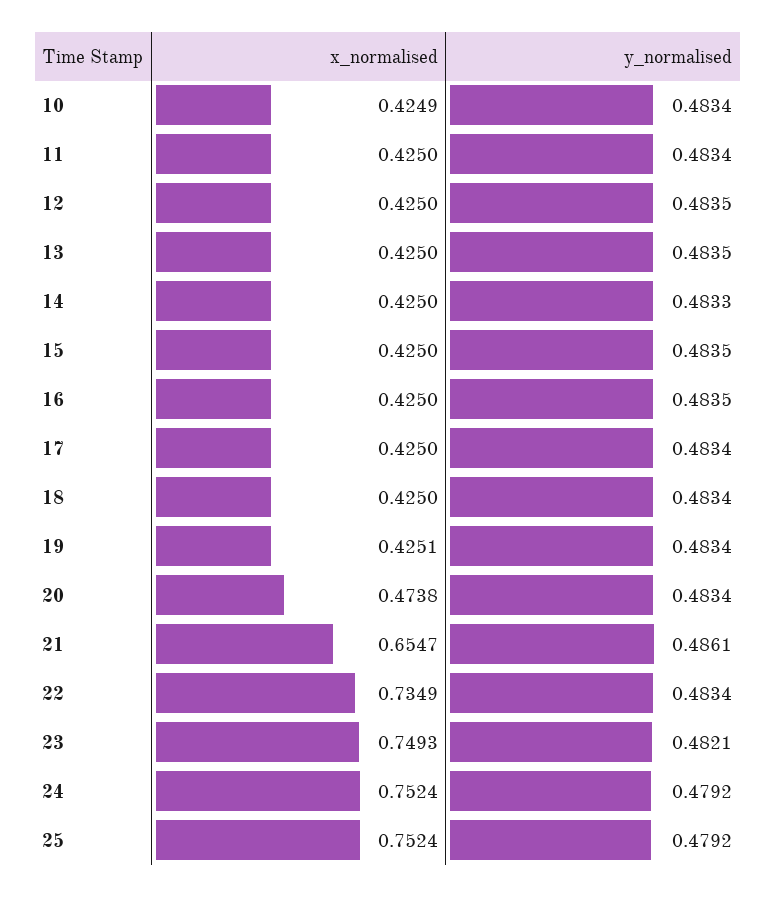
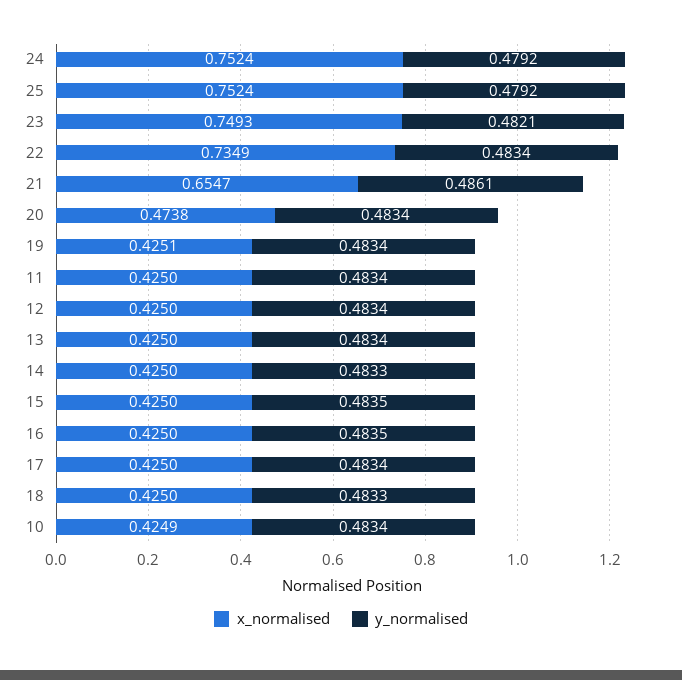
  {
    "x_normalised": {
      "10": 0.4249,
      "11": 0.425,
      "12": 0.425,
      "13": 0.425,
      "14": 0.425,
      "15": 0.425,
      "16": 0.425,
      "17": 0.425,
      "18": 0.425,
      "19": 0.4251,
      "20": 0.4738,
      "21": 0.6547,
      "22": 0.7349,
      "23": 0.7493,
      "24": 0.7524,
      "25": 0.7524
    },
    "y_normalised": {
      "10": 0.4834,
      "11": 0.4834,
-     "12": 0.4835,
+     "12": 0.4834,
-     "13": 0.4835,
+     "13": 0.4834,
      "14": 0.4833,
      "15": 0.4835,
      "16": 0.4835,
      "17": 0.4834,
-     "18": 0.4834,
+     "18": 0.4833,
      "19": 0.4834,
      "20": 0.4834,
      "21": 0.4861,
      "22": 0.4834,
      "23": 0.4821,
      "24": 0.4792,
      "25": 0.4792
    }
  }

